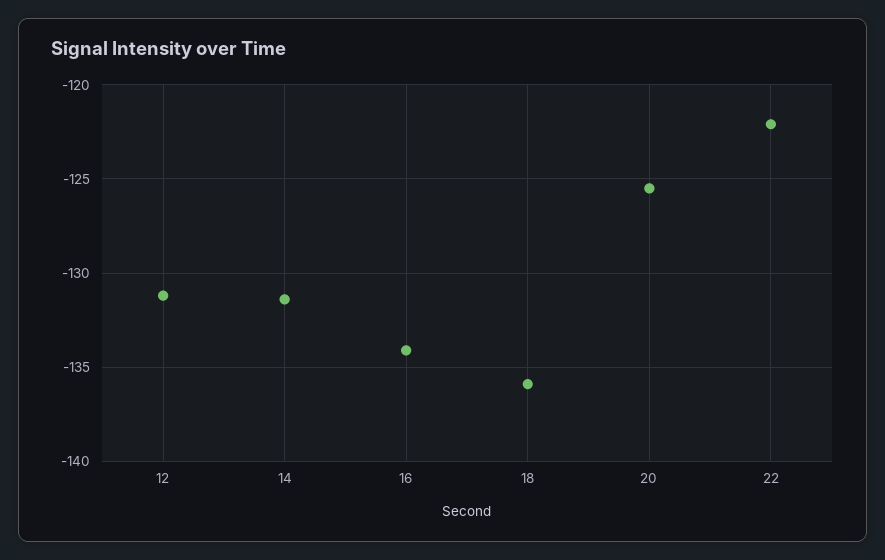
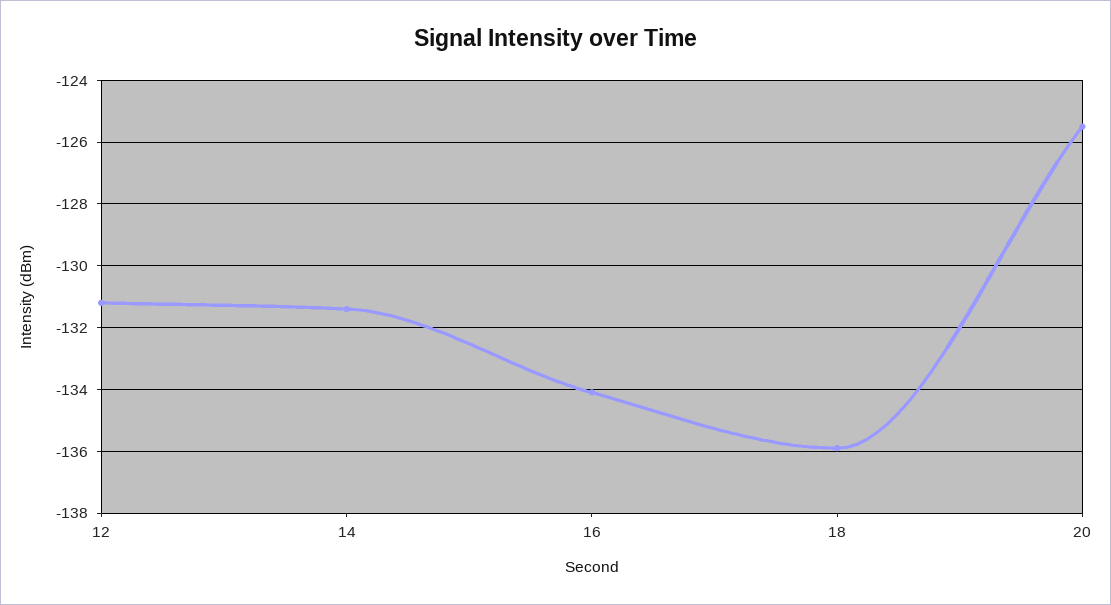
  {
    "12": -131,
    "14": -131.5,
    "16": -134,
    "18": -136,
-   "20": -125.5,
+   "20": -125.5
-   "22": -122
  }

